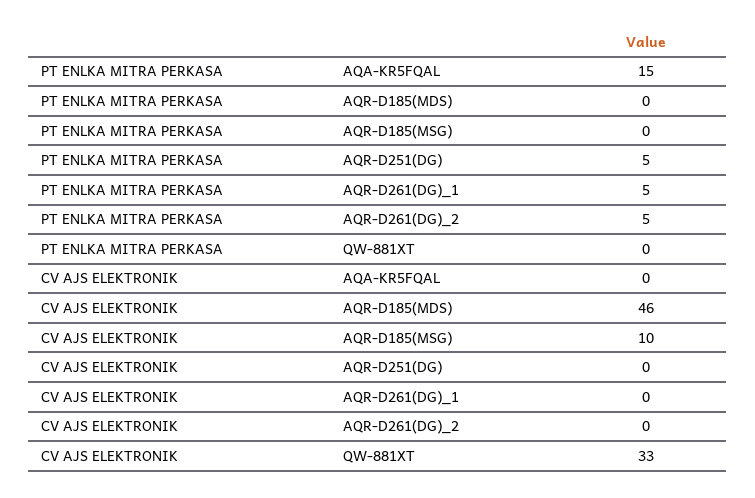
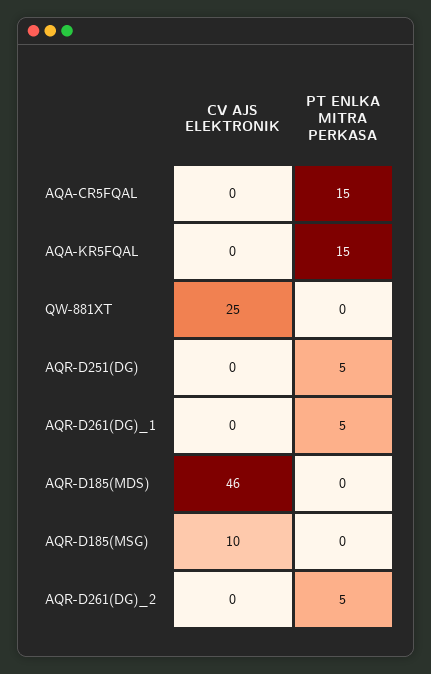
  {
    "PT ENLKA MITRA PERKASA": {
      "AQA-KR5FQAL": 15,
      "AQR-D185(MDS)": 0,
      "AQR-D185(MSG)": 0,
      "AQR-D251(DG)": 5,
      "AQR-D261(DG)_1": 5,
      "AQR-D261(DG)_2": 5,
-     "QW-881XT": 0
+     "QW-881XT": 0,
+     "AQA-CR5FQAL": 15
    },
    "CV AJS ELEKTRONIK": {
      "AQA-KR5FQAL": 0,
      "AQR-D185(MDS)": 46,
      "AQR-D185(MSG)": 10,
      "AQR-D251(DG)": 0,
      "AQR-D261(DG)_1": 0,
      "AQR-D261(DG)_2": 0,
-     "QW-881XT": 33
+     "QW-881XT": 25,
+     "AQA-CR5FQAL": 0
    }
  }

